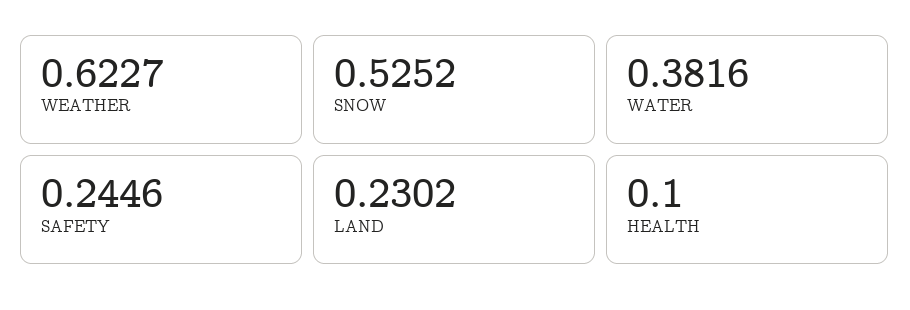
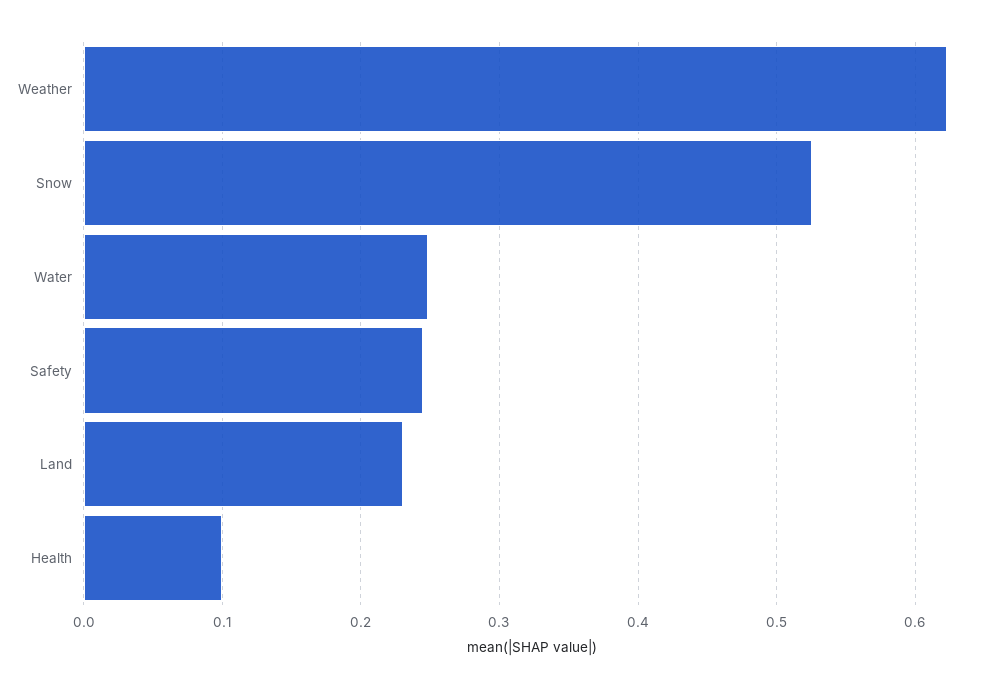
  {
    "WEATHER": 0.6227,
    "SNOW": 0.5252,
-   "WATER": 0.3816,
+   "WATER": 0.25,
    "SAFETY": 0.2446,
    "LAND": 0.2302,
    "HEALTH": 0.1
  }

